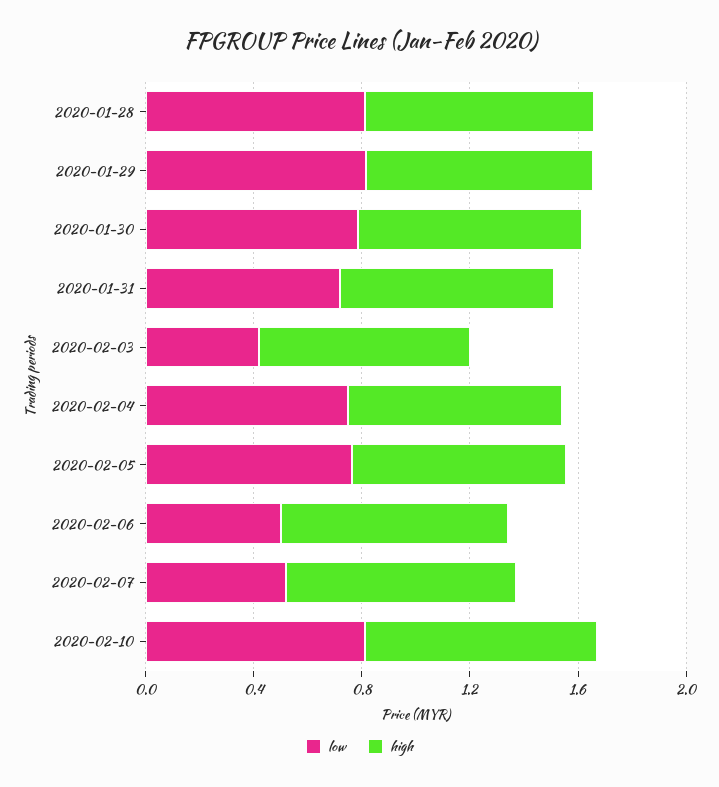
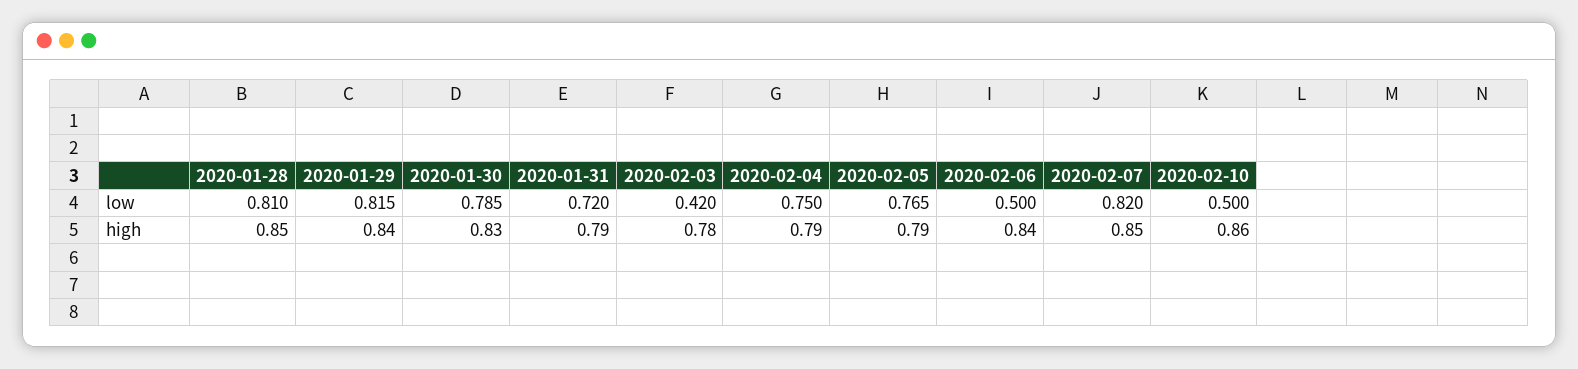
  {
    "low": {
      "2020-01-28": 0.81,
      "2020-01-29": 0.815,
      "2020-01-30": 0.785,
      "2020-01-31": 0.72,
      "2020-02-03": 0.42,
      "2020-02-04": 0.75,
      "2020-02-05": 0.765,
      "2020-02-06": 0.5,
-     "2020-02-07": 0.5,
+     "2020-02-07": 0.82,
-     "2020-02-10": 0.8
+     "2020-02-10": 0.5
    },
    "high": {
      "2020-01-28": 0.85,
      "2020-01-29": 0.84,
      "2020-01-30": 0.83,
      "2020-01-31": 0.79,
      "2020-02-03": 0.78,
      "2020-02-04": 0.79,
      "2020-02-05": 0.79,
      "2020-02-06": 0.84,
      "2020-02-07": 0.85,
      "2020-02-10": 0.86
    }
  }

